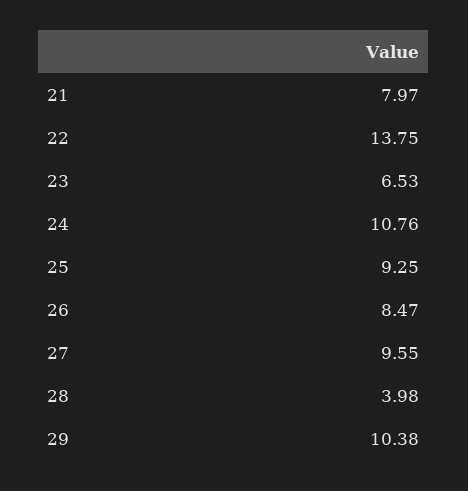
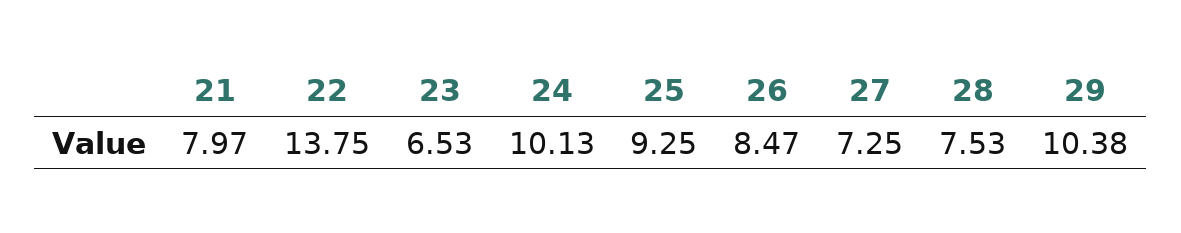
  {
    "21": 7.97,
    "22": 13.75,
    "23": 6.53,
-   "24": 10.76,
+   "24": 10.13,
    "25": 9.25,
    "26": 8.47,
-   "27": 9.55,
+   "27": 7.25,
-   "28": 3.98,
+   "28": 7.53,
    "29": 10.38
  }

